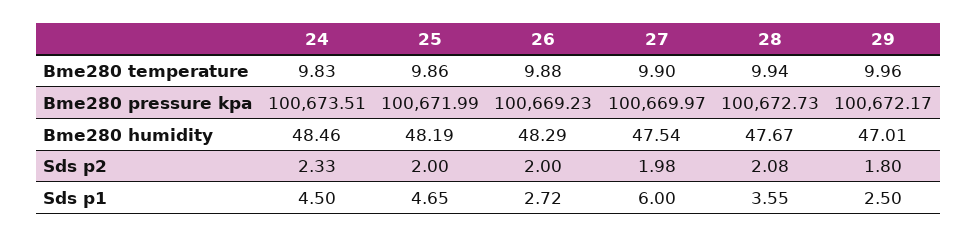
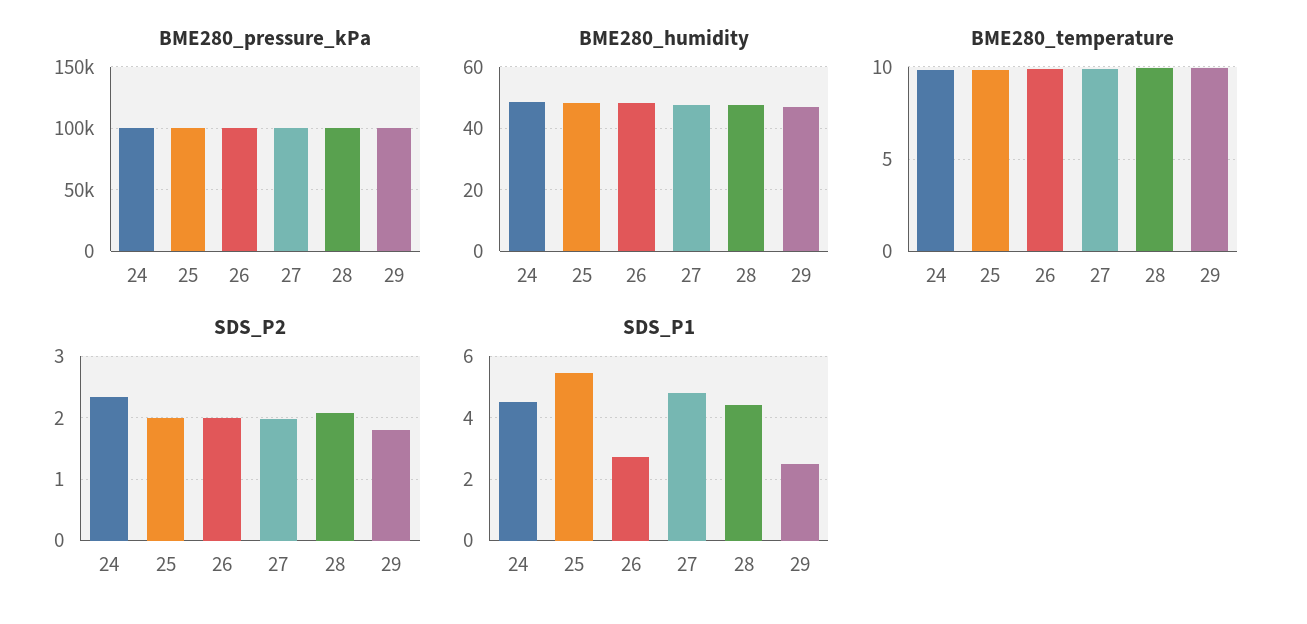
  {
    "Bme280 temperature": {
      "24": 9.83,
      "25": 9.86,
      "26": 9.88,
      "27": 9.9,
      "28": 9.94,
      "29": 9.96
    },
    "Bme280 pressure kpa": {
      "24": 100673.51,
      "25": 100671.99,
      "26": 100669.23,
      "27": 100669.97,
      "28": 100672.73,
      "29": 100672.17
    },
    "Bme280 humidity": {
      "24": 48.46,
      "25": 48.19,
      "26": 48.29,
      "27": 47.54,
      "28": 47.67,
      "29": 47.01
    },
    "Sds p2": {
      "24": 2.33,
      "25": 2,
      "26": 2,
      "27": 1.98,
      "28": 2.08,
      "29": 1.8
    },
    "Sds p1": {
      "24": 4.5,
-     "25": 4.65,
+     "25": 5.4,
      "26": 2.72,
-     "27": 6,
+     "27": 4.8,
-     "28": 3.55,
+     "28": 4.4,
      "29": 2.5
    }
  }

